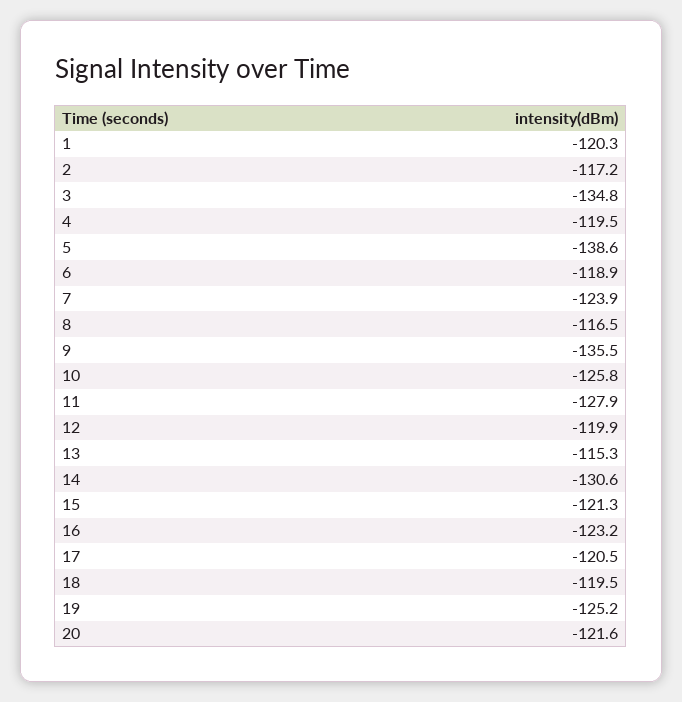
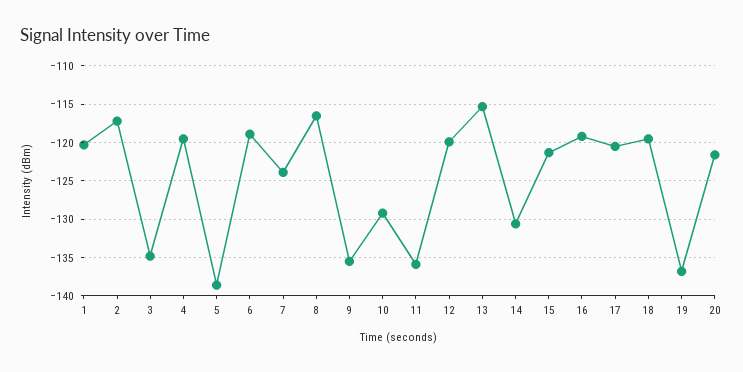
  {
    "1": -120.3,
    "2": -117.2,
    "3": -134.8,
    "4": -119.5,
    "5": -138.6,
    "6": -118.9,
    "7": -123.9,
    "8": -116.5,
    "9": -135.5,
-   "10": -125.8,
+   "10": -129,
-   "11": -127.9,
+   "11": -136,
    "12": -119.9,
    "13": -115.3,
    "14": -130.6,
    "15": -121.3,
-   "16": -123.2,
+   "16": -119,
    "17": -120.5,
    "18": -119.5,
-   "19": -125.2,
+   "19": -137,
    "20": -121.6
  }

